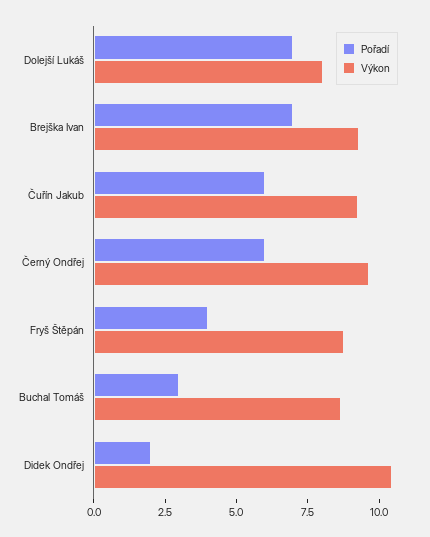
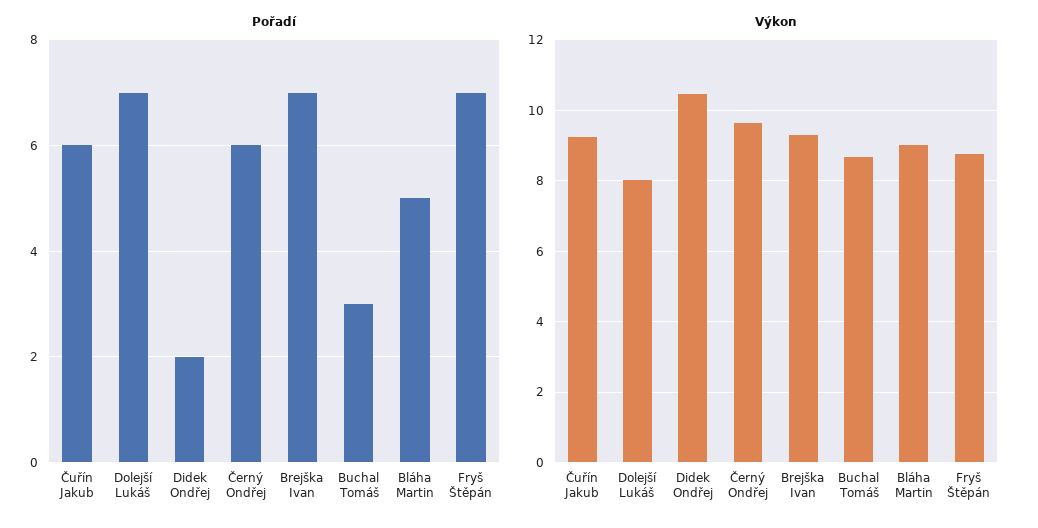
  {
    "Pořadí": {
      "Dolejší Lukáš": 7,
      "Brejška Ivan": 7,
      "Čuřín Jakub": 6,
      "Černý Ondřej": 6,
-     "Fryš Štěpán": 4,
+     "Fryš Štěpán": 7,
      "Buchal Tomáš": 3,
-     "Didek Ondřej": 2
+     "Didek Ondřej": 2,
+     "Bláha Martin": 5
    },
    "Výkon": {
      "Dolejší Lukáš": 8,
      "Brejška Ivan": 9.4,
      "Čuřín Jakub": 9.2,
      "Černý Ondřej": 9.6,
      "Fryš Štěpán": 8.8,
      "Buchal Tomáš": 8.6,
-     "Didek Ondřej": 10.4
+     "Didek Ondřej": 10.4,
+     "Bláha Martin": 9
    }
  }

